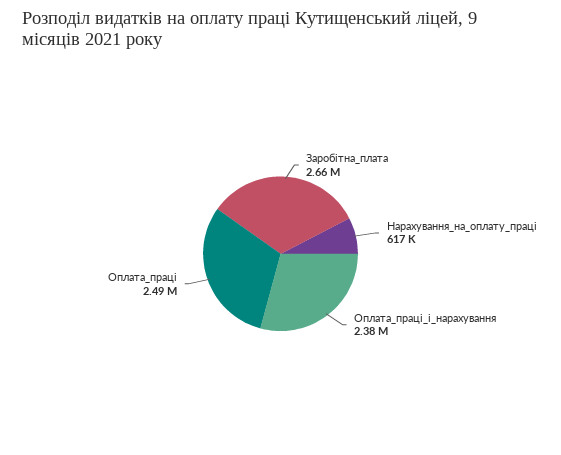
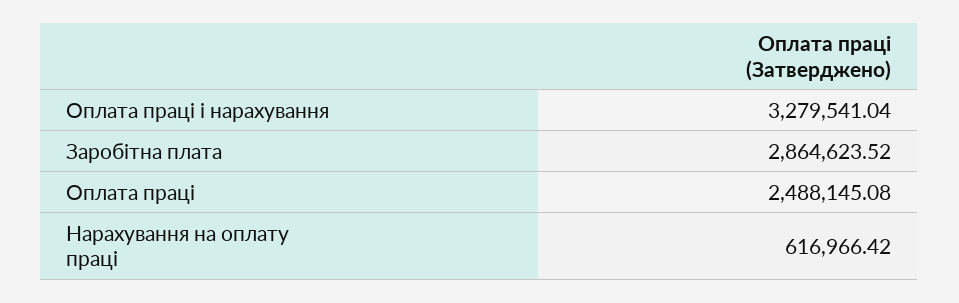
  {
-   "Заробітна_плата": 2660000,
+   "Заробітна_плата": 2864623.52,
    "Нарахування_на_оплату_праці": 616966.42,
-   "Оплата_праці_і_нарахування": 2380000,
+   "Оплата_праці_і_нарахування": 3279541.04,
    "Оплата_праці": 2488145.08
  }

